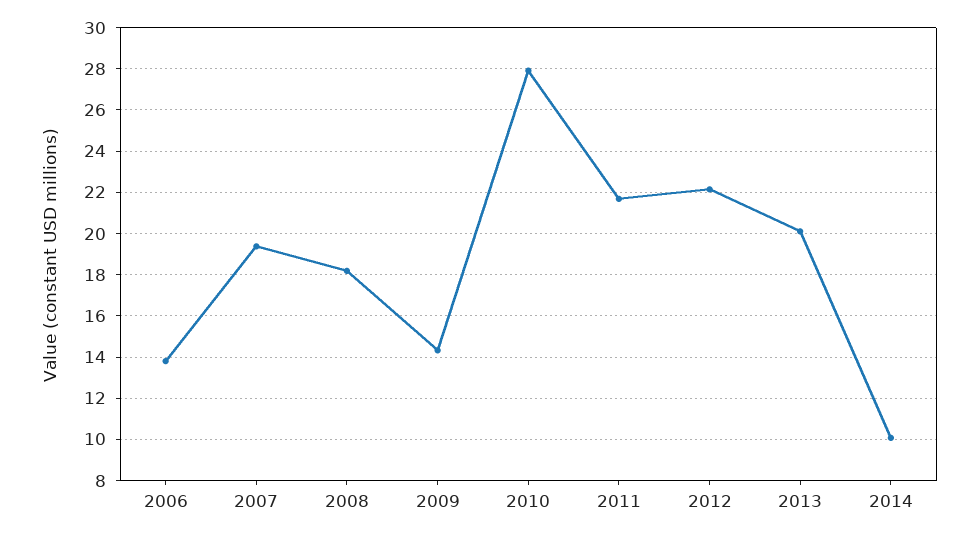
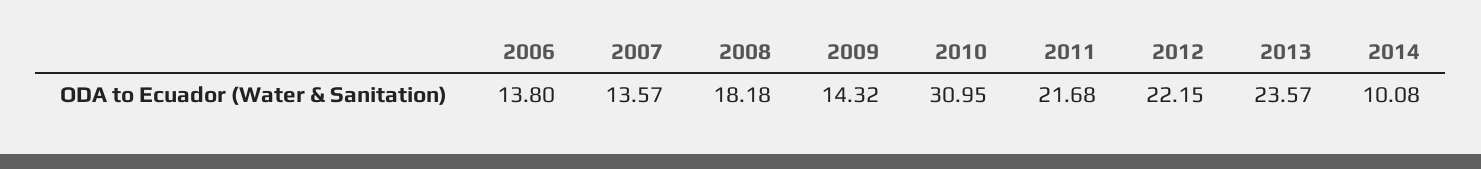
  {
    "2006": 13.8,
-   "2007": 19.5,
+   "2007": 13.57,
    "2008": 18.18,
    "2009": 14.32,
-   "2010": 28,
+   "2010": 30.95,
    "2011": 21.68,
    "2012": 22.15,
-   "2013": 20,
+   "2013": 23.57,
    "2014": 10.08
  }

